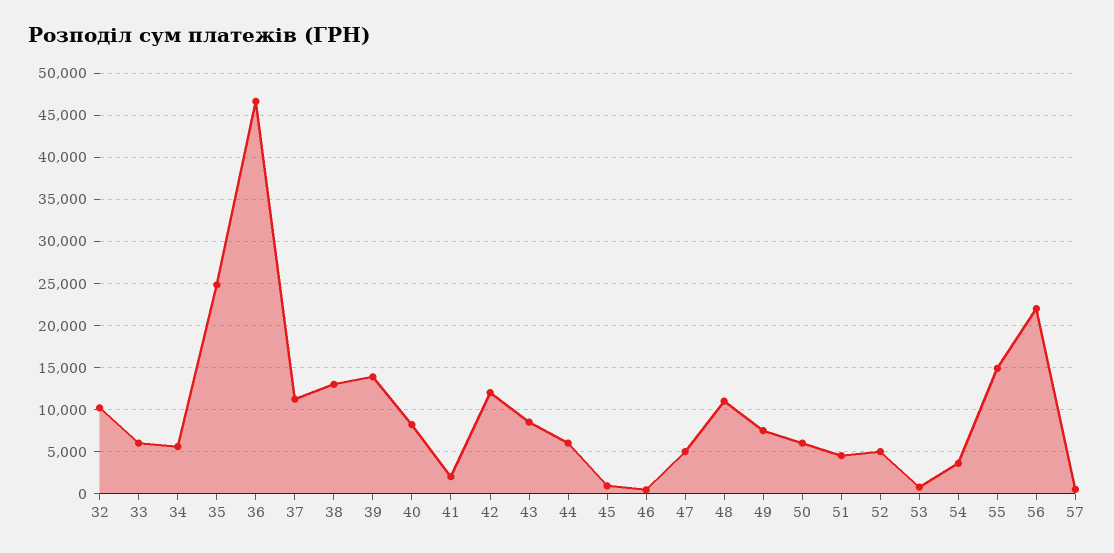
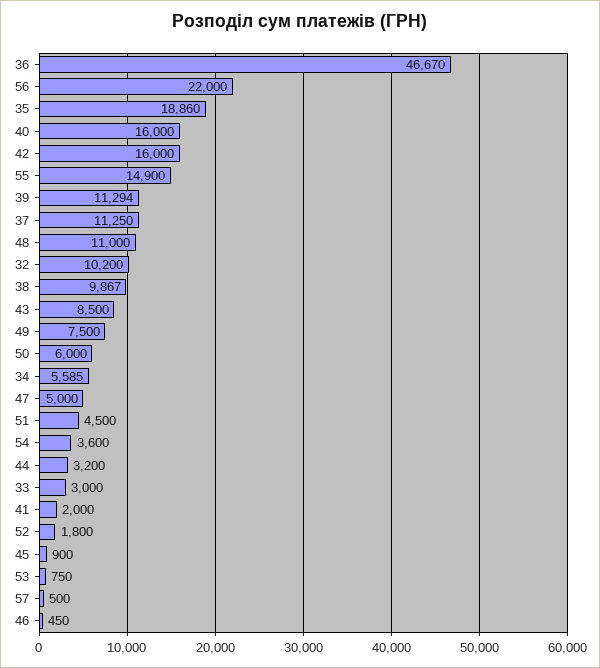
  {
    "32": 10200,
-   "33": 6000,
+   "33": 3000,
    "34": 5585,
-   "35": 25000,
+   "35": 18860,
    "36": 46670,
    "37": 11250,
-   "38": 13000,
+   "38": 9867,
-   "39": 14000,
+   "39": 11294,
-   "40": 8000,
+   "40": 16000,
    "41": 2000,
-   "42": 12000,
+   "42": 16000,
    "43": 8500,
-   "44": 6000,
+   "44": 3200,
    "45": 900,
    "46": 450,
    "47": 5000,
    "48": 11000,
    "49": 7500,
    "50": 6000,
    "51": 4500,
-   "52": 5000,
+   "52": 1800,
    "53": 750,
    "54": 3600,
    "55": 14900,
    "56": 22000,
    "57": 500
  }

